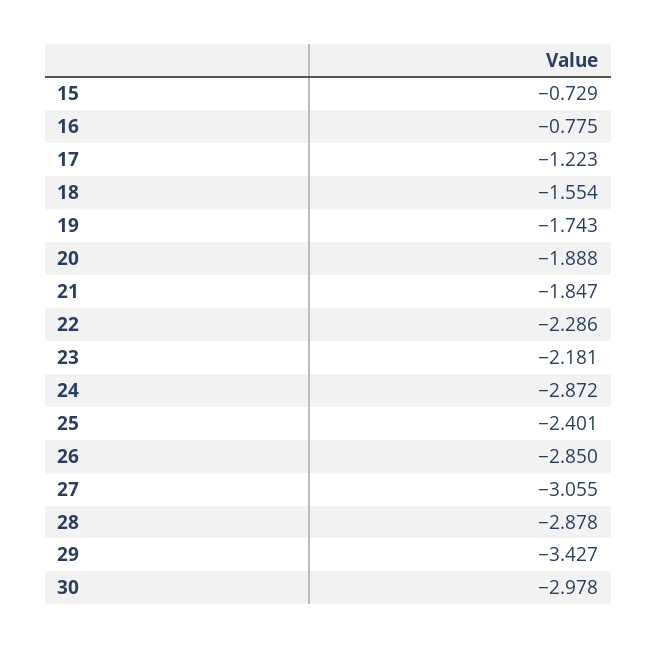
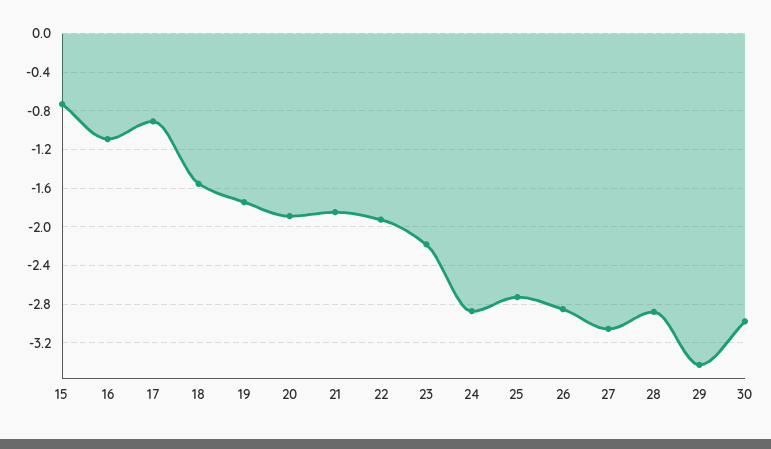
  {
    "15": -0.729,
-   "16": -0.775,
+   "16": -1.1,
-   "17": -1.223,
+   "17": -0.9,
    "18": -1.554,
    "19": -1.743,
    "20": -1.888,
    "21": -1.847,
-   "22": -2.286,
+   "22": -1.9,
    "23": -2.181,
    "24": -2.872,
-   "25": -2.401,
+   "25": -2.7,
    "26": -2.85,
    "27": -3.055,
    "28": -2.878,
    "29": -3.427,
    "30": -2.978
  }

